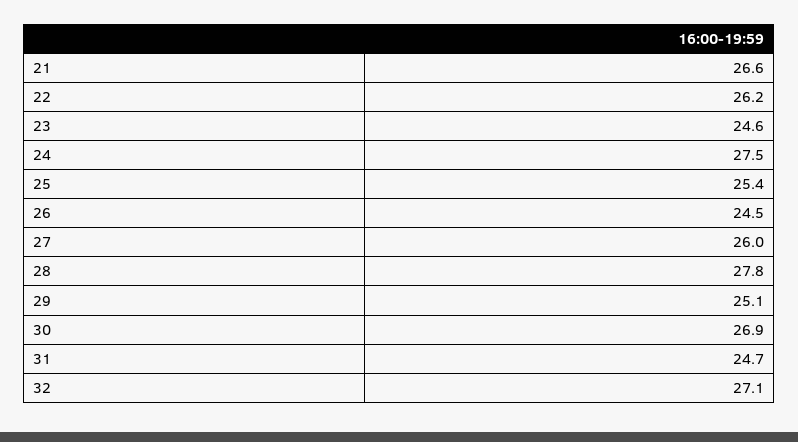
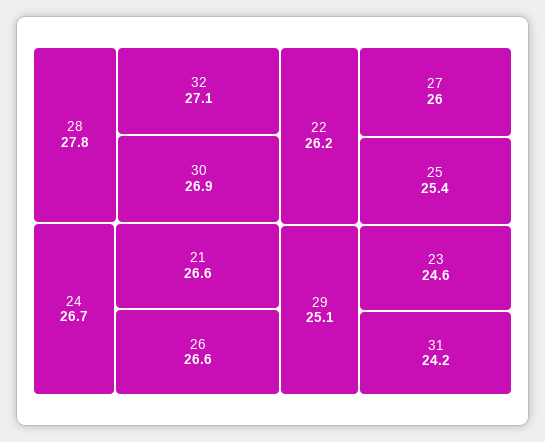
  {
    "21": 26.6,
    "22": 26.2,
    "23": 24.6,
-   "24": 27.5,
+   "24": 26.7,
    "25": 25.4,
-   "26": 24.5,
+   "26": 26.6,
    "27": 26,
    "28": 27.8,
    "29": 25.1,
    "30": 26.9,
-   "31": 24.7,
+   "31": 24.2,
    "32": 27.1
  }

